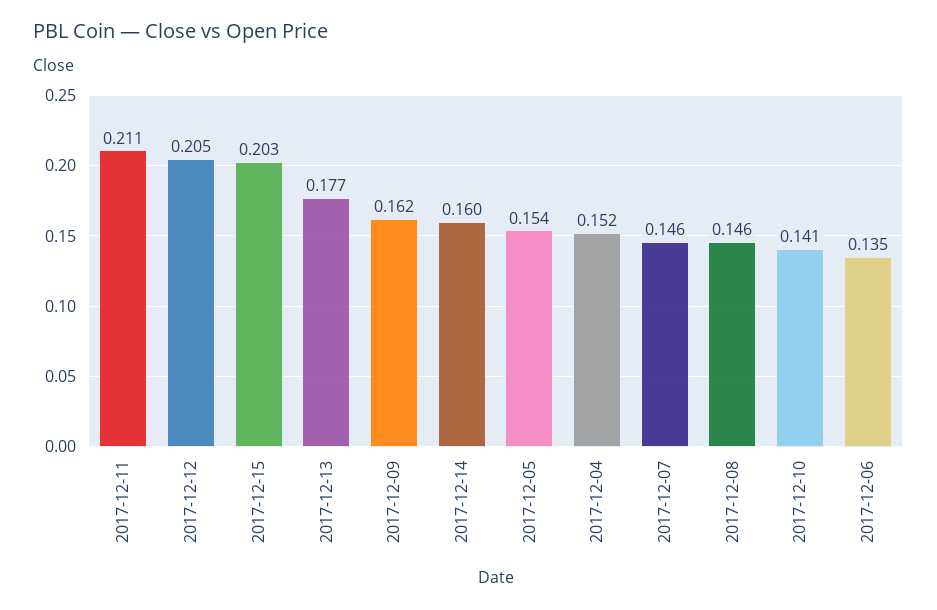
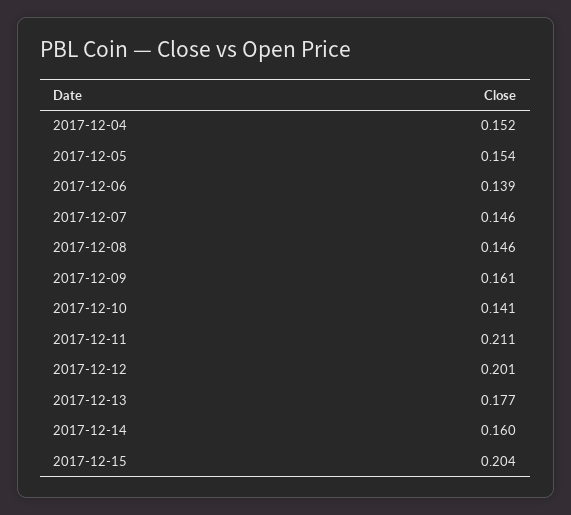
  {
    "2017-12-11": 0.211,
-   "2017-12-12": 0.205,
+   "2017-12-12": 0.201,
-   "2017-12-15": 0.203,
+   "2017-12-15": 0.204,
    "2017-12-13": 0.177,
-   "2017-12-09": 0.162,
+   "2017-12-09": 0.161,
    "2017-12-14": 0.16,
    "2017-12-05": 0.154,
    "2017-12-04": 0.152,
    "2017-12-07": 0.146,
    "2017-12-08": 0.146,
    "2017-12-10": 0.141,
-   "2017-12-06": 0.135
+   "2017-12-06": 0.139
  }

